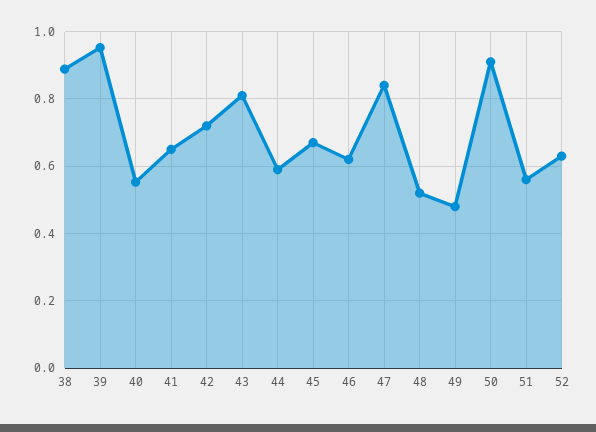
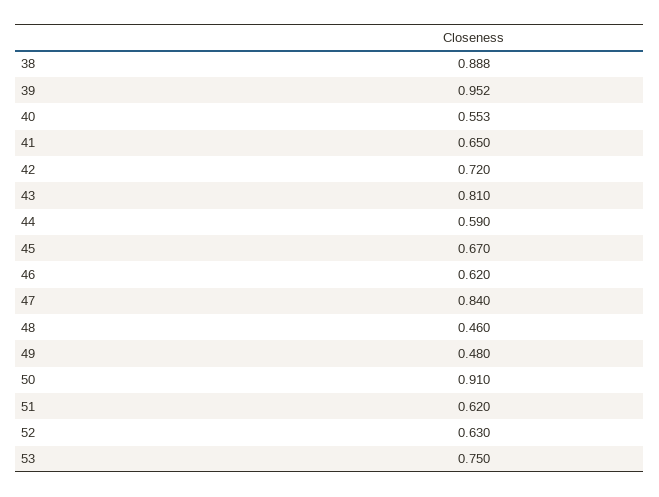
  {
    "38": 0.888,
    "39": 0.952,
    "40": 0.553,
    "41": 0.65,
    "42": 0.72,
    "43": 0.81,
    "44": 0.59,
    "45": 0.67,
    "46": 0.62,
    "47": 0.84,
-   "48": 0.52,
+   "48": 0.46,
    "49": 0.48,
    "50": 0.91,
-   "51": 0.56,
+   "51": 0.62,
-   "52": 0.63
+   "52": 0.63,
+   "53": 0.75
  }

